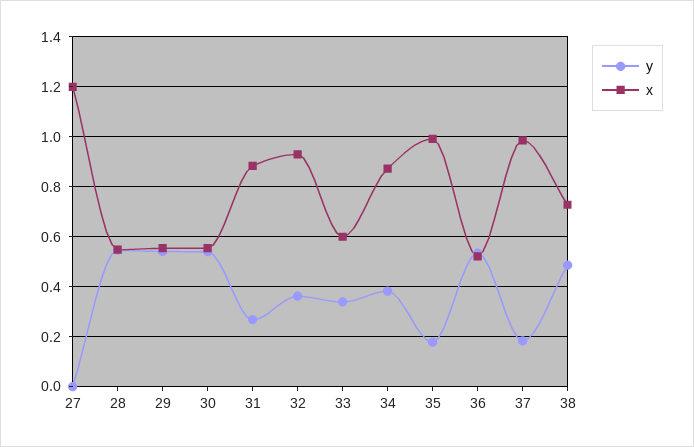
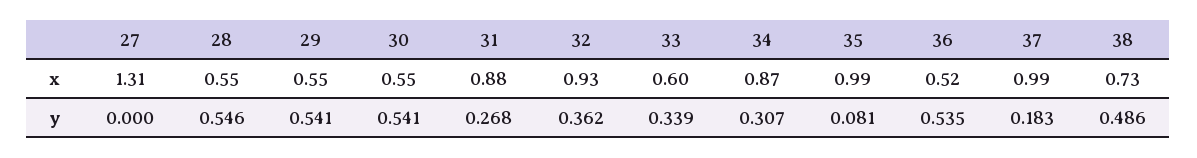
  {
    "y": {
      "27": 0,
      "28": 0.546,
      "29": 0.541,
      "30": 0.541,
      "31": 0.268,
      "32": 0.362,
      "33": 0.339,
-     "34": 0.375,
+     "34": 0.307,
-     "35": 0.175,
+     "35": 0.081,
      "36": 0.535,
      "37": 0.183,
      "38": 0.486
    },
    "x": {
-     "27": 1.2,
+     "27": 1.31,
      "28": 0.55,
      "29": 0.55,
      "30": 0.55,
      "31": 0.88,
      "32": 0.93,
      "33": 0.6,
      "34": 0.87,
      "35": 0.99,
      "36": 0.52,
      "37": 0.99,
      "38": 0.73
    }
  }

